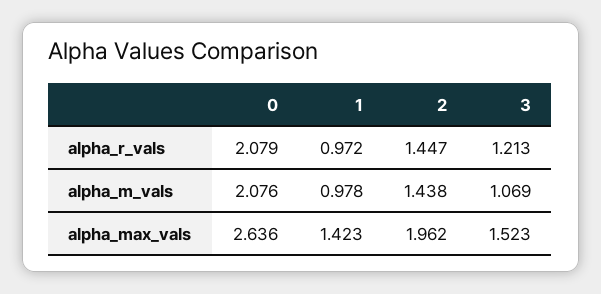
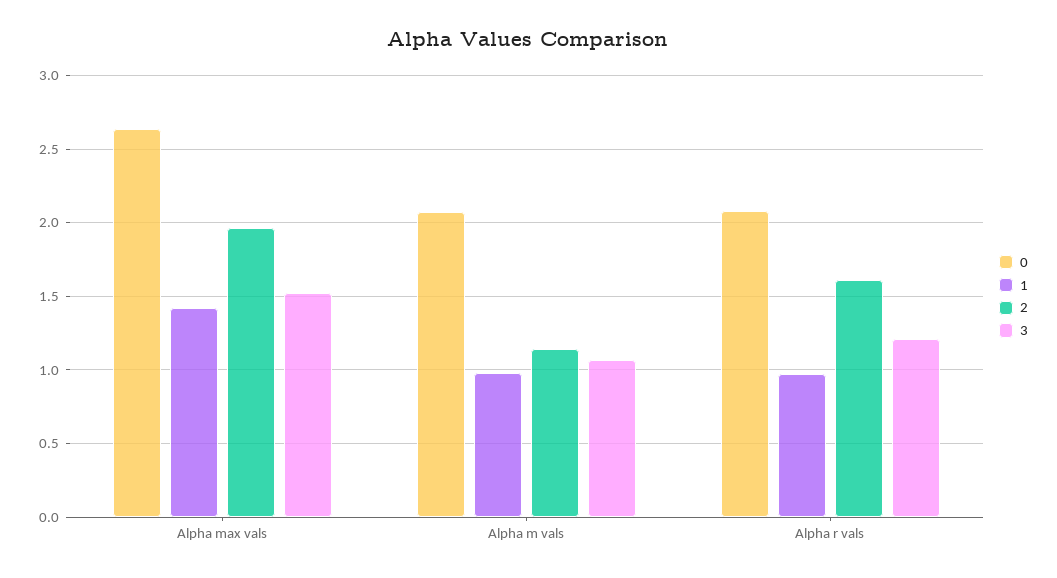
  {
    "0": {
      "alpha_r_vals": 2.079,
      "alpha_m_vals": 2.076,
      "alpha_max_vals": 2.636
    },
    "1": {
      "alpha_r_vals": 0.972,
      "alpha_m_vals": 0.978,
      "alpha_max_vals": 1.423
    },
    "2": {
-     "alpha_r_vals": 1.447,
+     "alpha_r_vals": 1.6,
-     "alpha_m_vals": 1.438,
+     "alpha_m_vals": 1.15,
      "alpha_max_vals": 1.962
    },
    "3": {
      "alpha_r_vals": 1.213,
      "alpha_m_vals": 1.069,
      "alpha_max_vals": 1.523
    }
  }

